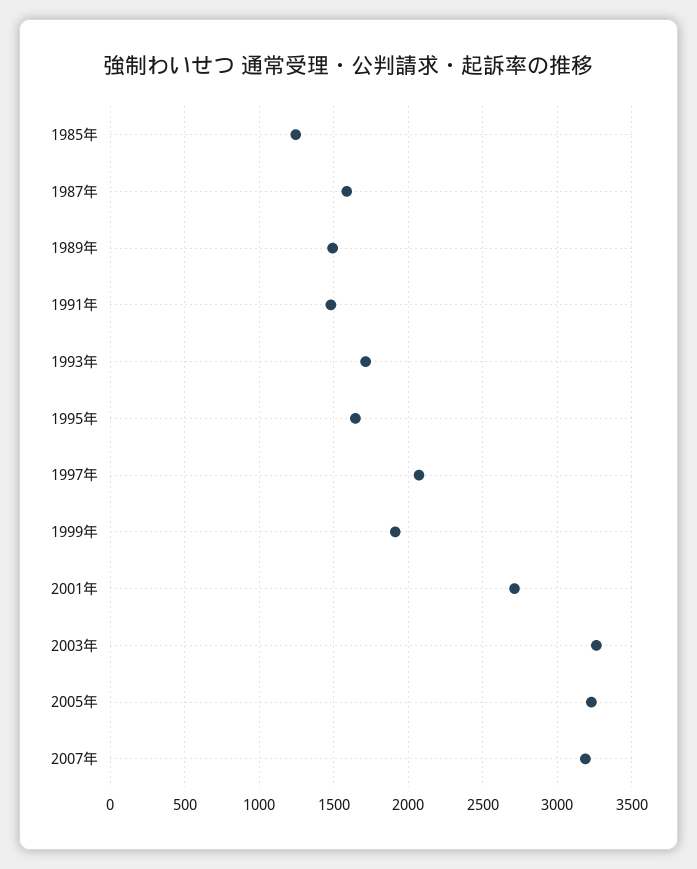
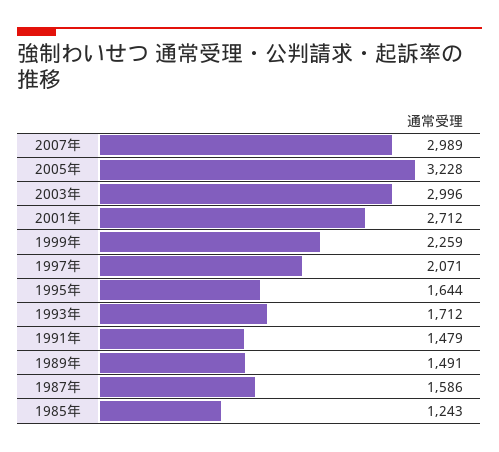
  {
    "1985年": 1243,
    "1987年": 1586,
    "1989年": 1491,
    "1991年": 1479,
    "1993年": 1712,
    "1995年": 1644,
    "1997年": 2071,
-   "1999年": 1900,
+   "1999年": 2259,
    "2001年": 2712,
-   "2003年": 3250,
+   "2003年": 2996,
    "2005年": 3228,
-   "2007年": 3200
+   "2007年": 2989
  }

